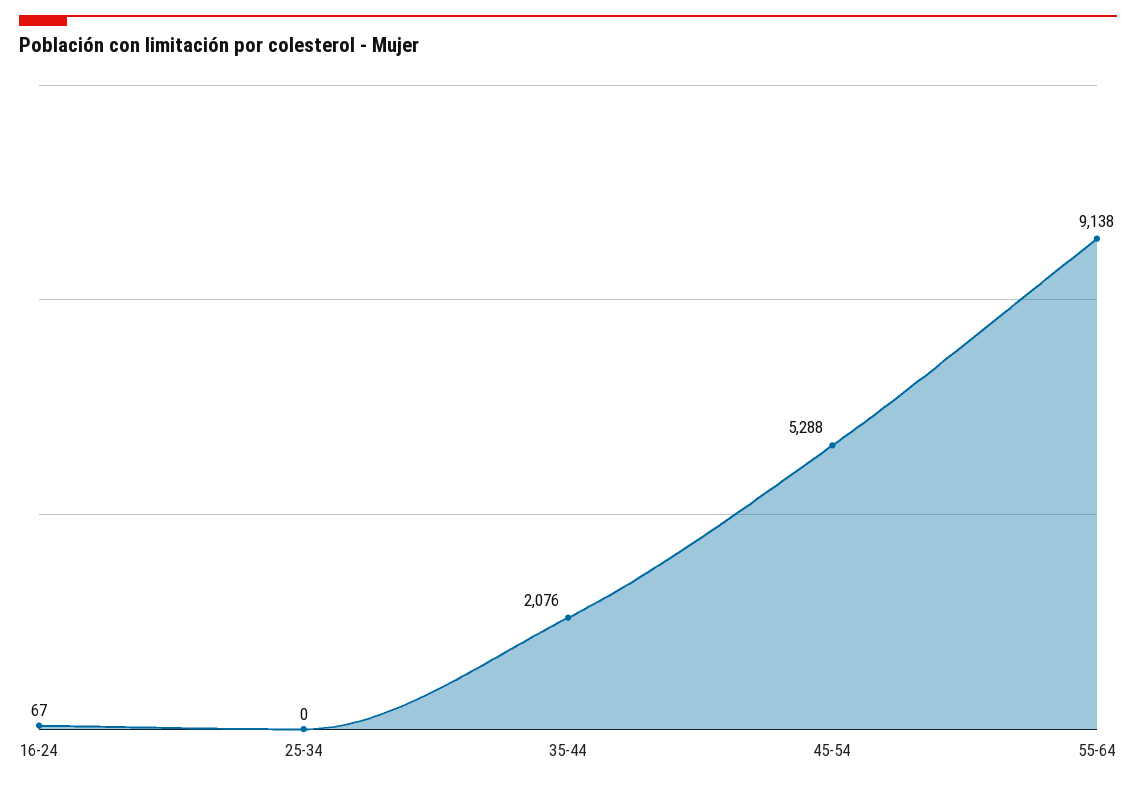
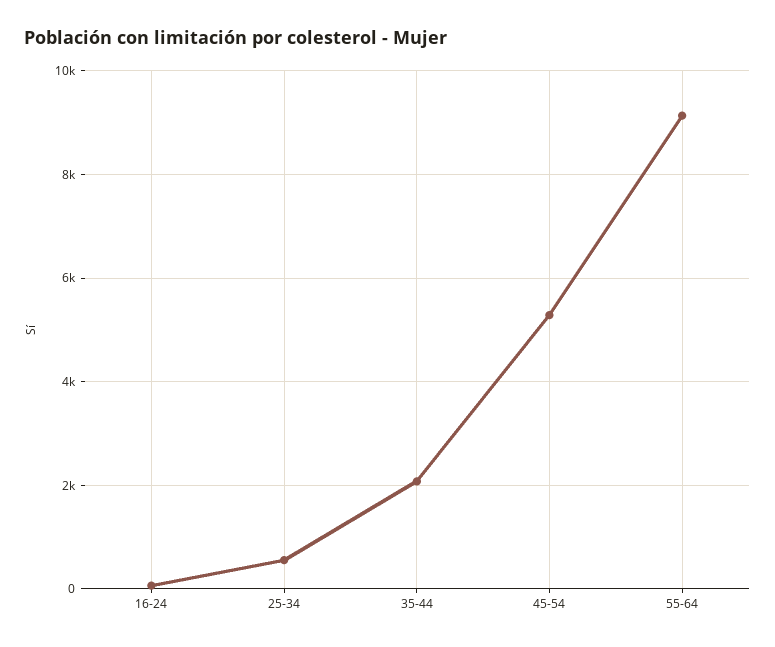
  {
    "16-24": 67,
-   "25-34": 0,
+   "25-34": 600,
    "35-44": 2076,
    "45-54": 5288,
    "55-64": 9138
  }

